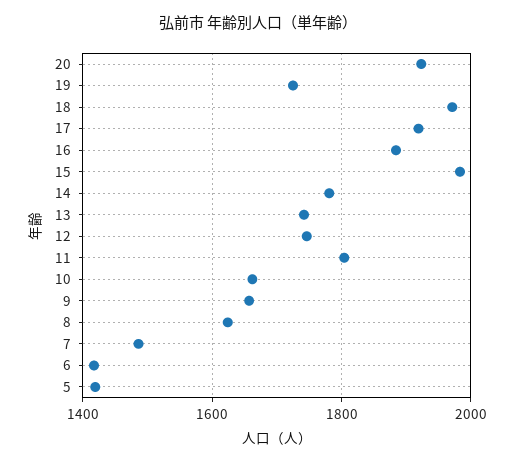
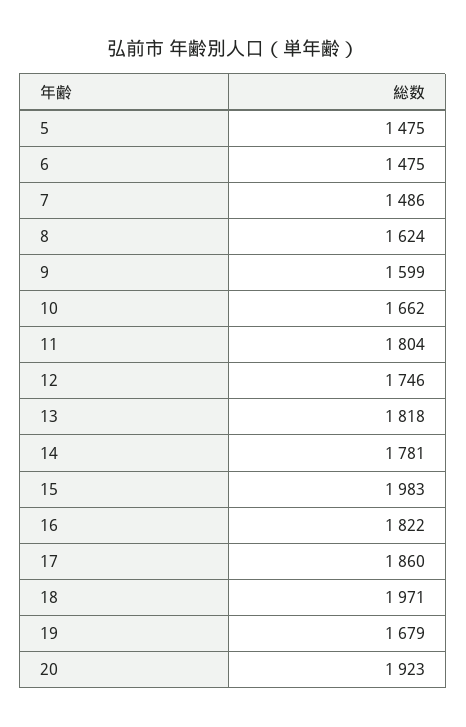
  {
    "20": 1923,
-   "19": 1720,
+   "19": 1679,
    "18": 1971,
-   "17": 1920,
+   "17": 1860,
-   "16": 1880,
+   "16": 1822,
    "15": 1983,
    "14": 1781,
-   "13": 1740,
+   "13": 1818,
    "12": 1746,
    "11": 1804,
    "10": 1662,
-   "9": 1660,
+   "9": 1599,
    "8": 1624,
    "7": 1486,
-   "6": 1420,
+   "6": 1475,
-   "5": 1420
+   "5": 1475
  }

